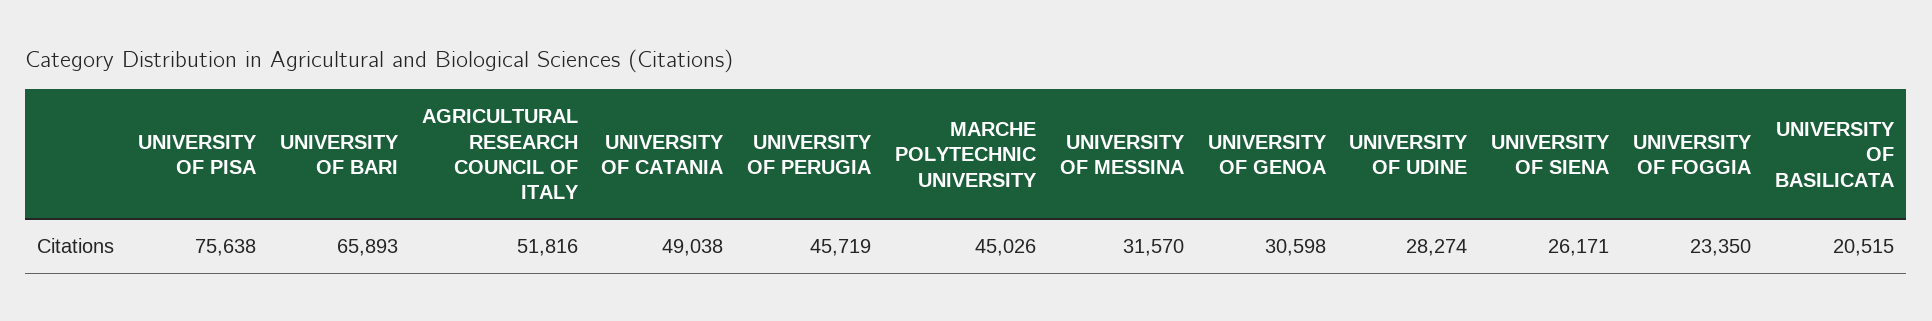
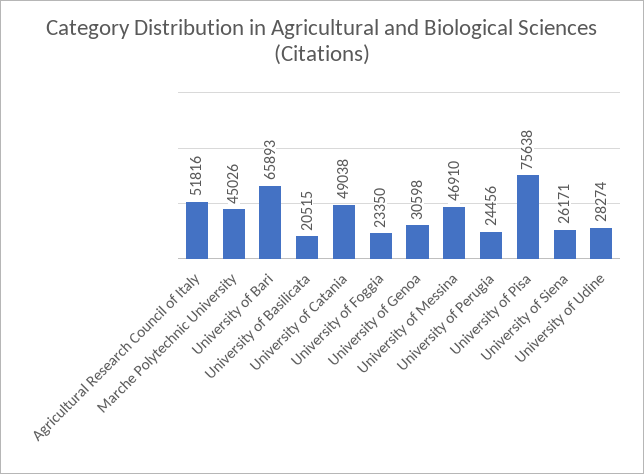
  {
    "UNIVERSITY OF PISA": 75638,
    "UNIVERSITY OF BARI": 65893,
    "AGRICULTURAL RESEARCH COUNCIL OF ITALY": 51816,
    "UNIVERSITY OF CATANIA": 49038,
-   "UNIVERSITY OF PERUGIA": 45719,
+   "UNIVERSITY OF PERUGIA": 24456,
    "MARCHE POLYTECHNIC UNIVERSITY": 45026,
-   "UNIVERSITY OF MESSINA": 31570,
+   "UNIVERSITY OF MESSINA": 46910,
    "UNIVERSITY OF GENOA": 30598,
    "UNIVERSITY OF UDINE": 28274,
    "UNIVERSITY OF SIENA": 26171,
    "UNIVERSITY OF FOGGIA": 23350,
    "UNIVERSITY OF BASILICATA": 20515
  }

